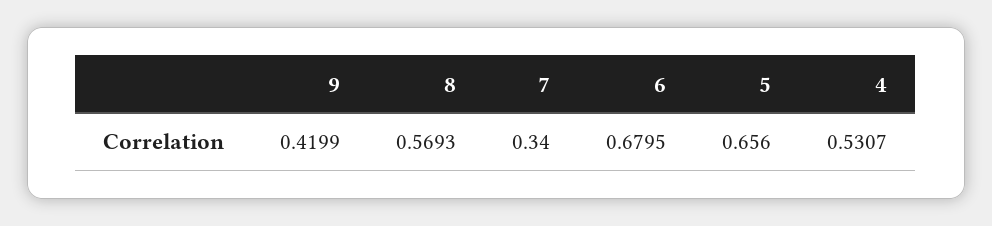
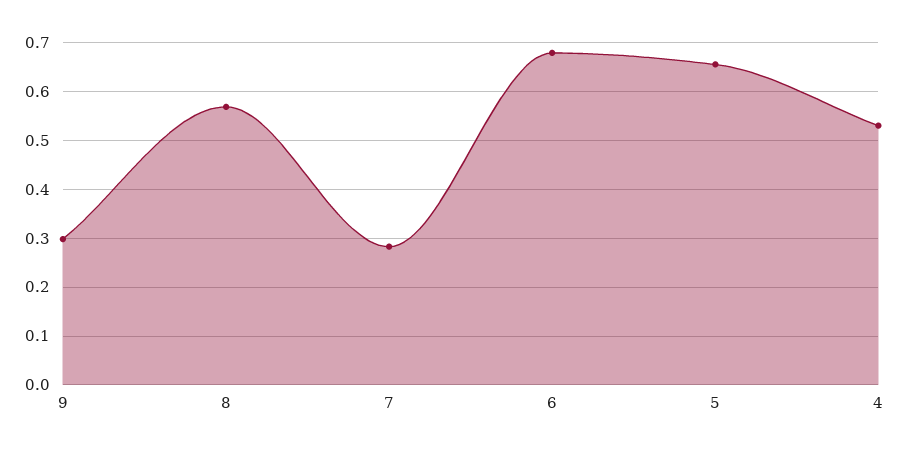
  {
-   "9": 0.4199,
+   "9": 0.3,
    "8": 0.5693,
-   "7": 0.34,
+   "7": 0.28,
    "6": 0.6795,
    "5": 0.656,
    "4": 0.5307
  }

